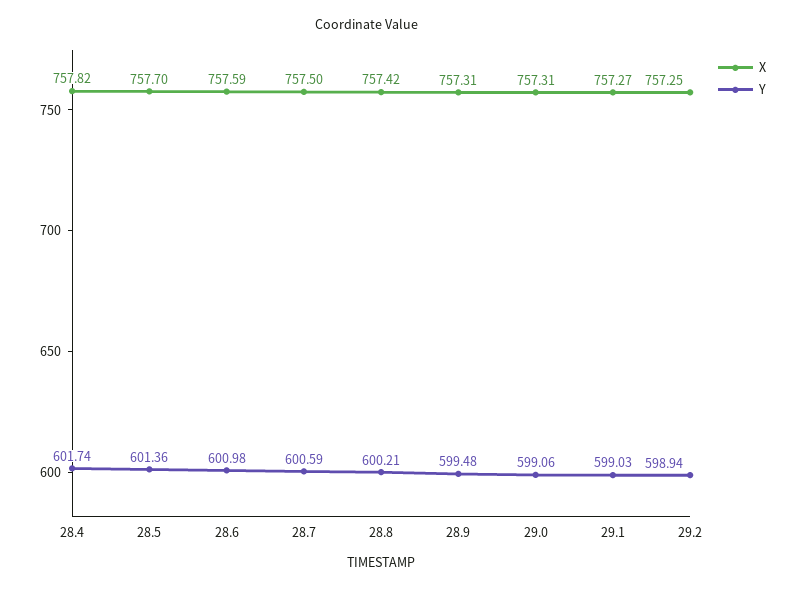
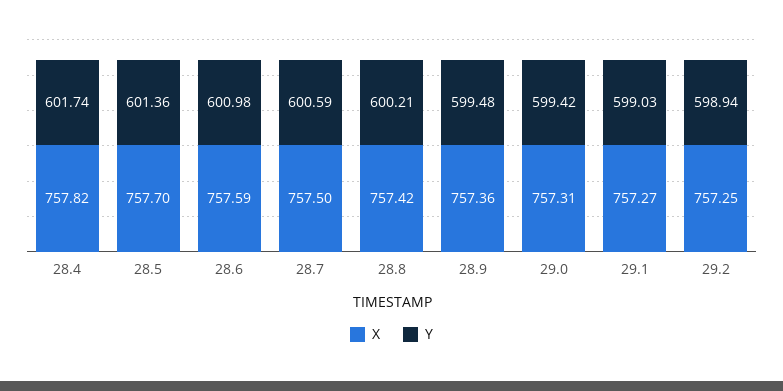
  {
    "X": {
      "28.4": 757.82,
      "28.5": 757.7,
      "28.6": 757.59,
      "28.7": 757.5,
      "28.8": 757.42,
-     "28.9": 757.31,
+     "28.9": 757.36,
      "29.0": 757.31,
      "29.1": 757.27,
      "29.2": 757.25
    },
    "Y": {
      "28.4": 601.74,
      "28.5": 601.36,
      "28.6": 600.98,
      "28.7": 600.59,
      "28.8": 600.21,
      "28.9": 599.48,
-     "29.0": 599.06,
+     "29.0": 599.42,
      "29.1": 599.03,
      "29.2": 598.94
    }
  }

